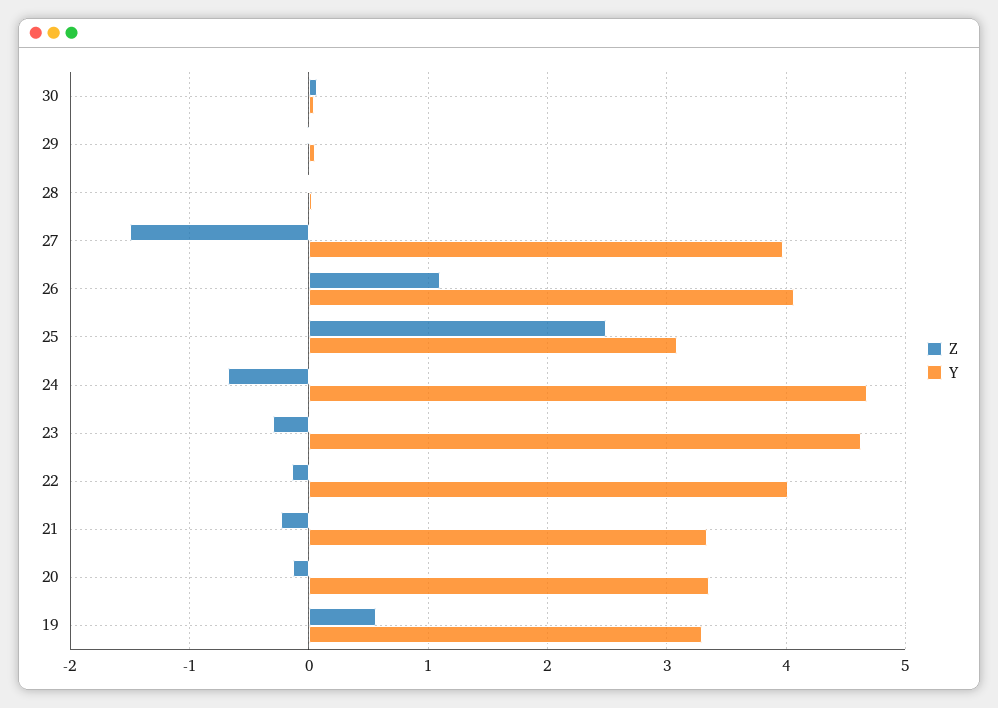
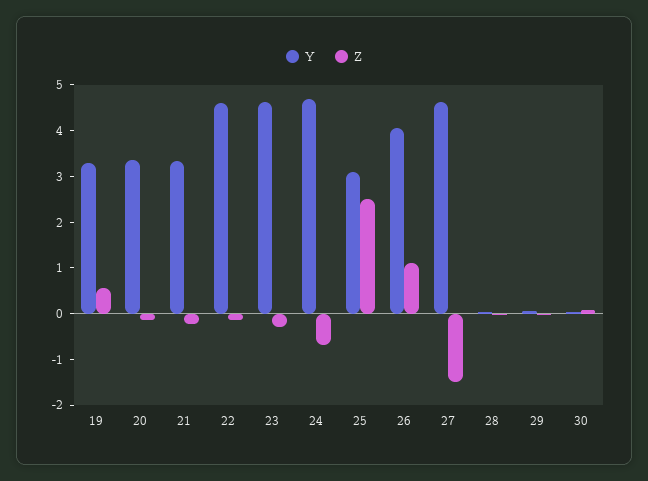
  {
    "Z": {
      "30": 0.1,
      "29": 0,
      "28": 0,
      "27": -1.5,
      "26": 1.1,
      "25": 2.5,
      "24": -0.7,
      "23": -0.3,
      "22": -0.1,
      "21": -0.2,
      "20": -0.1,
      "19": 0.6
    },
    "Y": {
      "30": 0,
      "29": 0.1,
      "28": 0,
-     "27": 4,
+     "27": 4.6,
      "26": 4.1,
      "25": 3.1,
      "24": 4.7,
      "23": 4.6,
-     "22": 4,
+     "22": 4.6,
      "21": 3.3,
      "20": 3.4,
      "19": 3.3
    }
  }

